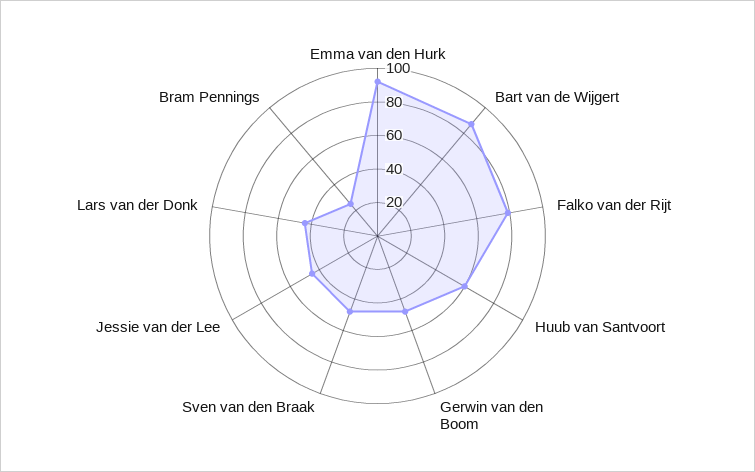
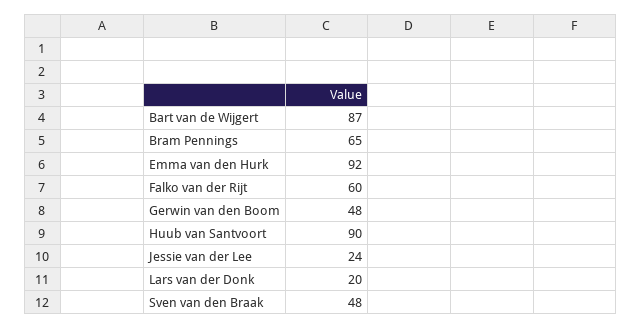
  {
    "Emma van den Hurk": 92,
    "Bart van de Wijgert": 87,
-   "Falko van der Rijt": 80,
+   "Falko van der Rijt": 60,
-   "Huub van Santvoort": 60,
+   "Huub van Santvoort": 90,
    "Gerwin van den Boom": 48,
    "Sven van den Braak": 48,
-   "Jessie van der Lee": 45,
+   "Jessie van der Lee": 24,
-   "Lars van der Donk": 45,
+   "Lars van der Donk": 20,
-   "Bram Pennings": 25
+   "Bram Pennings": 65
  }

